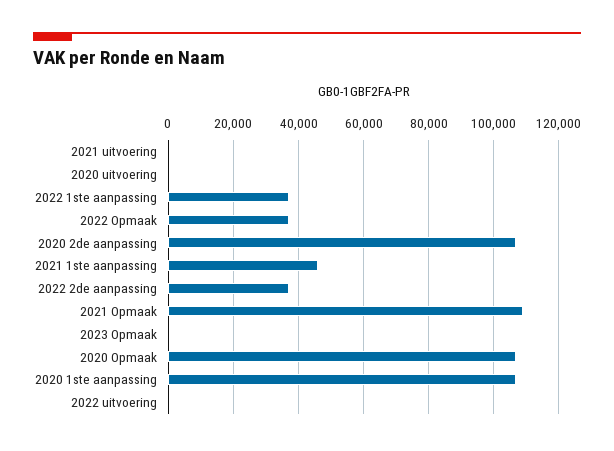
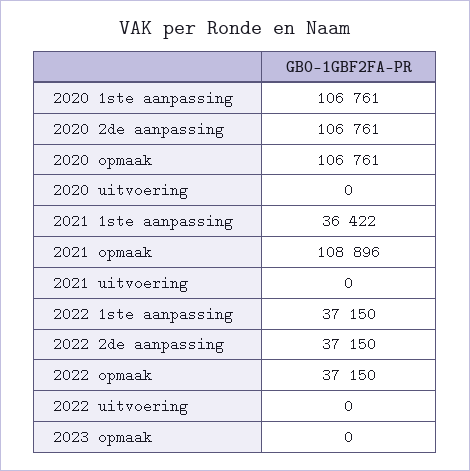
  {
    "2021 uitvoering": 0,
    "2020 uitvoering": 0,
    "2022 1ste aanpassing": 37150,
    "2022 Opmaak": 37150,
    "2020 2de aanpassing": 106761,
-   "2021 1ste aanpassing": 46000,
+   "2021 1ste aanpassing": 36422,
    "2022 2de aanpassing": 37150,
    "2021 Opmaak": 108896,
    "2023 Opmaak": 0,
    "2020 Opmaak": 106761,
    "2020 1ste aanpassing": 106761,
    "2022 uitvoering": 0
  }

